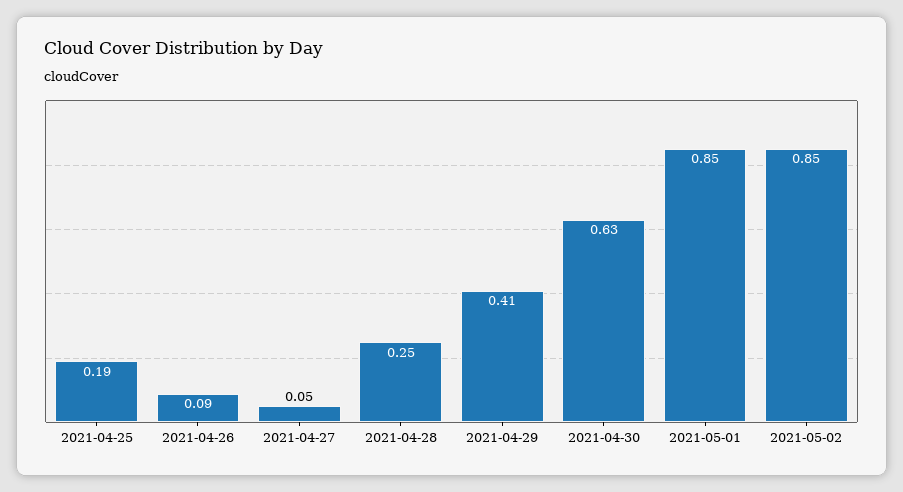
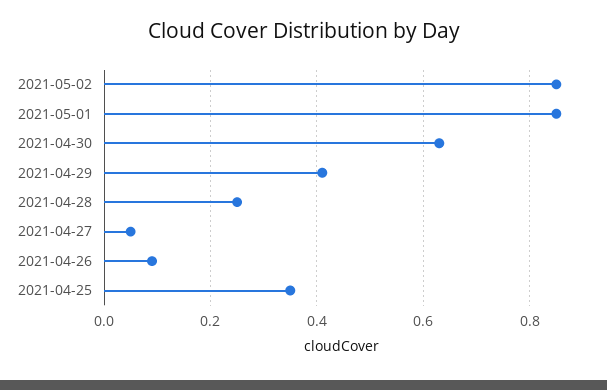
  {
-   "2021-04-25": 0.19,
+   "2021-04-25": 0.35,
    "2021-04-26": 0.09,
    "2021-04-27": 0.05,
    "2021-04-28": 0.25,
    "2021-04-29": 0.41,
    "2021-04-30": 0.63,
    "2021-05-01": 0.85,
    "2021-05-02": 0.85
  }

